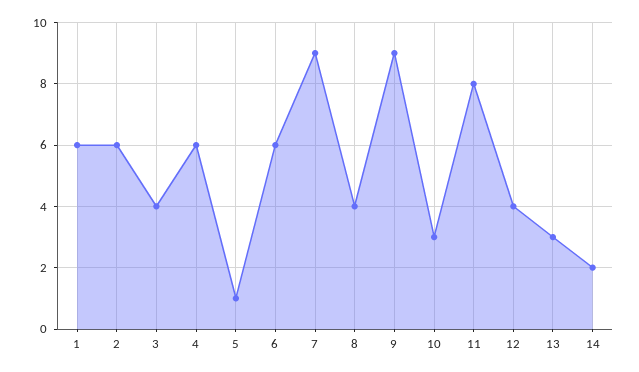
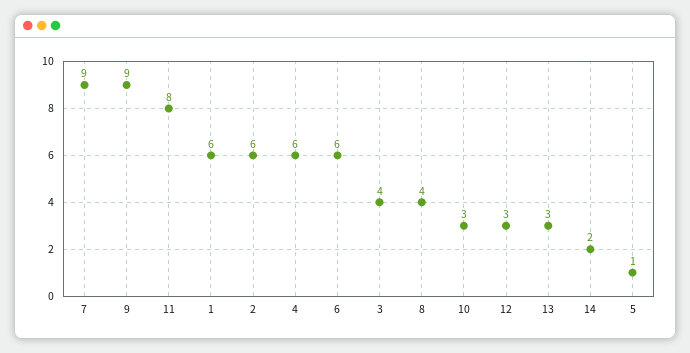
  {
    "1": 6,
    "2": 6,
    "3": 4,
    "4": 6,
    "5": 1,
    "6": 6,
    "7": 9,
    "8": 4,
    "9": 9,
    "10": 3,
    "11": 8,
-   "12": 4,
+   "12": 3,
    "13": 3,
    "14": 2
  }

